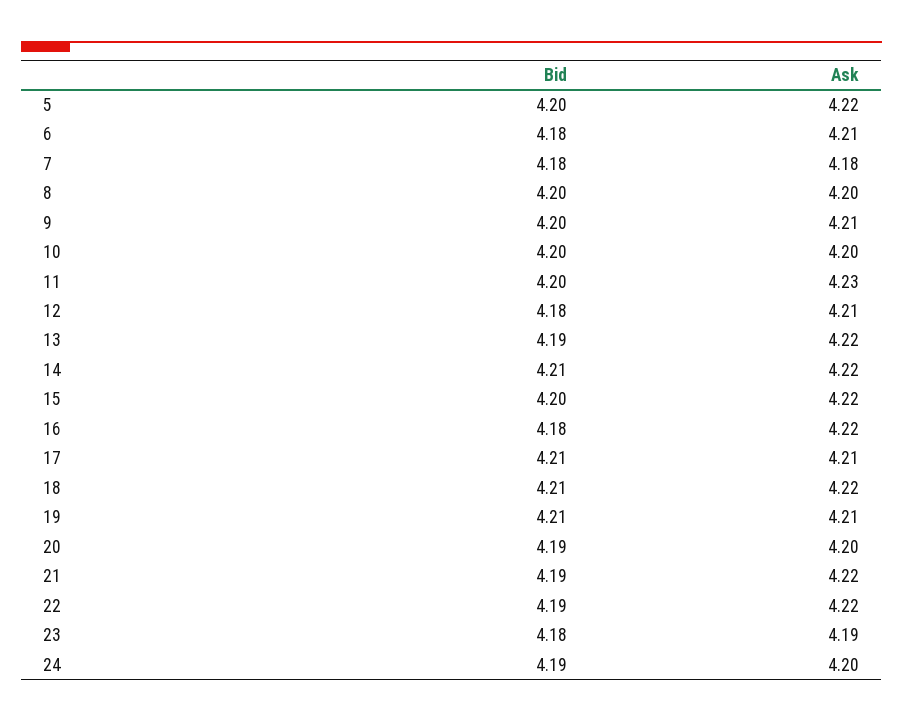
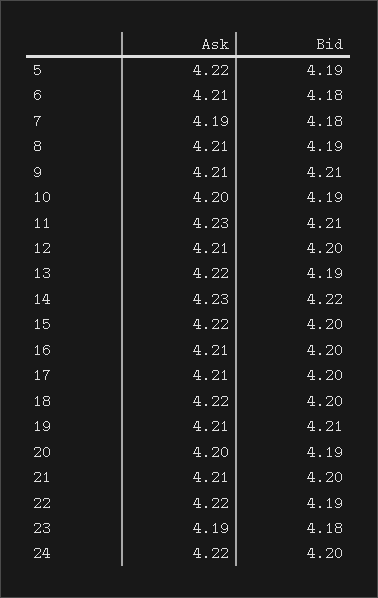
  {
    "Bid": {
-     "5": 4.2,
+     "5": 4.19,
      "6": 4.18,
      "7": 4.18,
-     "8": 4.2,
+     "8": 4.19,
-     "9": 4.2,
+     "9": 4.21,
-     "10": 4.2,
+     "10": 4.19,
-     "11": 4.2,
+     "11": 4.21,
-     "12": 4.18,
+     "12": 4.2,
      "13": 4.19,
-     "14": 4.21,
+     "14": 4.22,
      "15": 4.2,
-     "16": 4.18,
+     "16": 4.2,
-     "17": 4.21,
+     "17": 4.2,
-     "18": 4.21,
+     "18": 4.2,
      "19": 4.21,
      "20": 4.19,
-     "21": 4.19,
+     "21": 4.2,
      "22": 4.19,
      "23": 4.18,
-     "24": 4.19
+     "24": 4.2
    },
    "Ask": {
      "5": 4.22,
      "6": 4.21,
-     "7": 4.18,
+     "7": 4.19,
-     "8": 4.2,
+     "8": 4.21,
      "9": 4.21,
      "10": 4.2,
      "11": 4.23,
      "12": 4.21,
      "13": 4.22,
-     "14": 4.22,
+     "14": 4.23,
      "15": 4.22,
-     "16": 4.22,
+     "16": 4.21,
      "17": 4.21,
      "18": 4.22,
      "19": 4.21,
      "20": 4.2,
-     "21": 4.22,
+     "21": 4.21,
      "22": 4.22,
      "23": 4.19,
-     "24": 4.2
+     "24": 4.22
    }
  }

